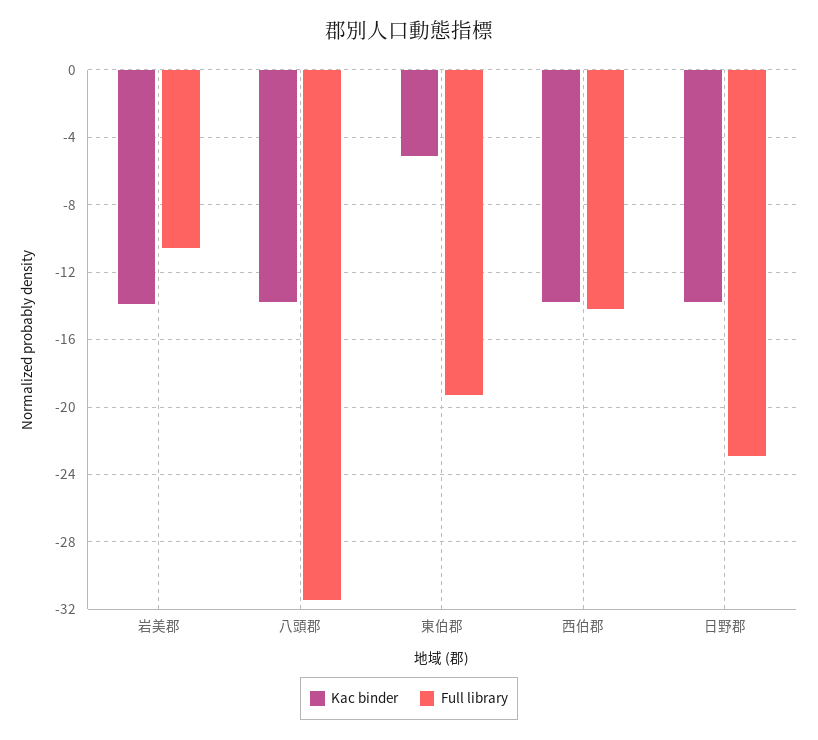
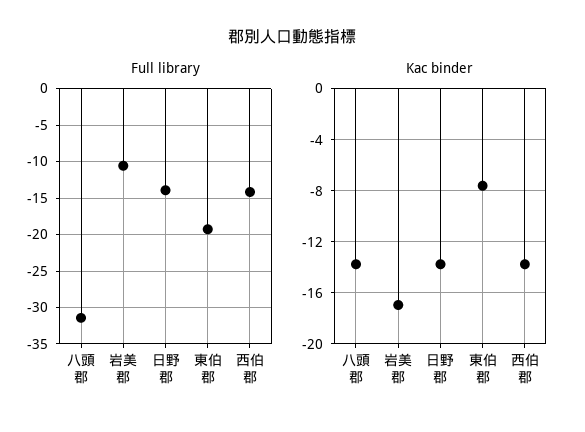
  {
    "Kac binder": {
-     "岩美郡": -14,
+     "岩美郡": -17,
      "八頭郡": -14,
-     "東伯郡": -5,
+     "東伯郡": -7.5,
      "西伯郡": -14,
      "日野郡": -14
    },
    "Full library": {
      "岩美郡": -10.5,
      "八頭郡": -31.5,
      "東伯郡": -19.5,
      "西伯郡": -14,
-     "日野郡": -23
+     "日野郡": -14
    }
  }

